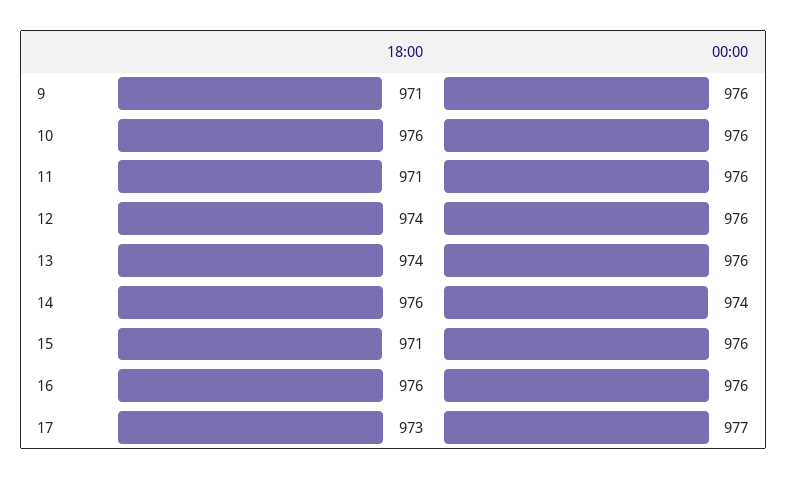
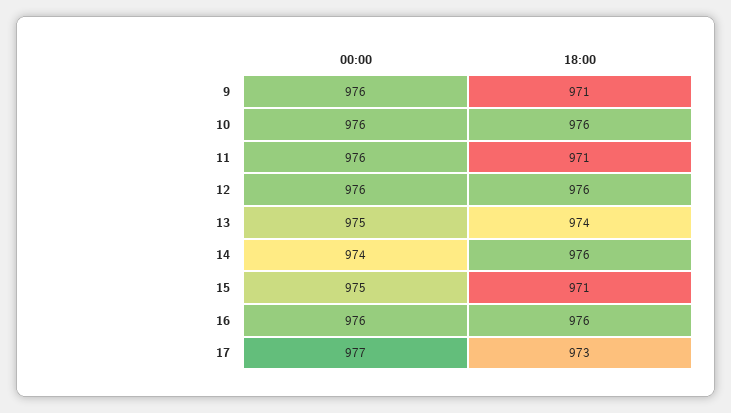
  {
    "18:00": {
      "9": 971,
      "10": 976,
      "11": 971,
-     "12": 974,
+     "12": 976,
      "13": 974,
      "14": 976,
      "15": 971,
      "16": 976,
      "17": 973
    },
    "00:00": {
      "9": 976,
      "10": 976,
      "11": 976,
      "12": 976,
-     "13": 976,
+     "13": 975,
      "14": 974,
-     "15": 976,
+     "15": 975,
      "16": 976,
      "17": 977
    }
  }

